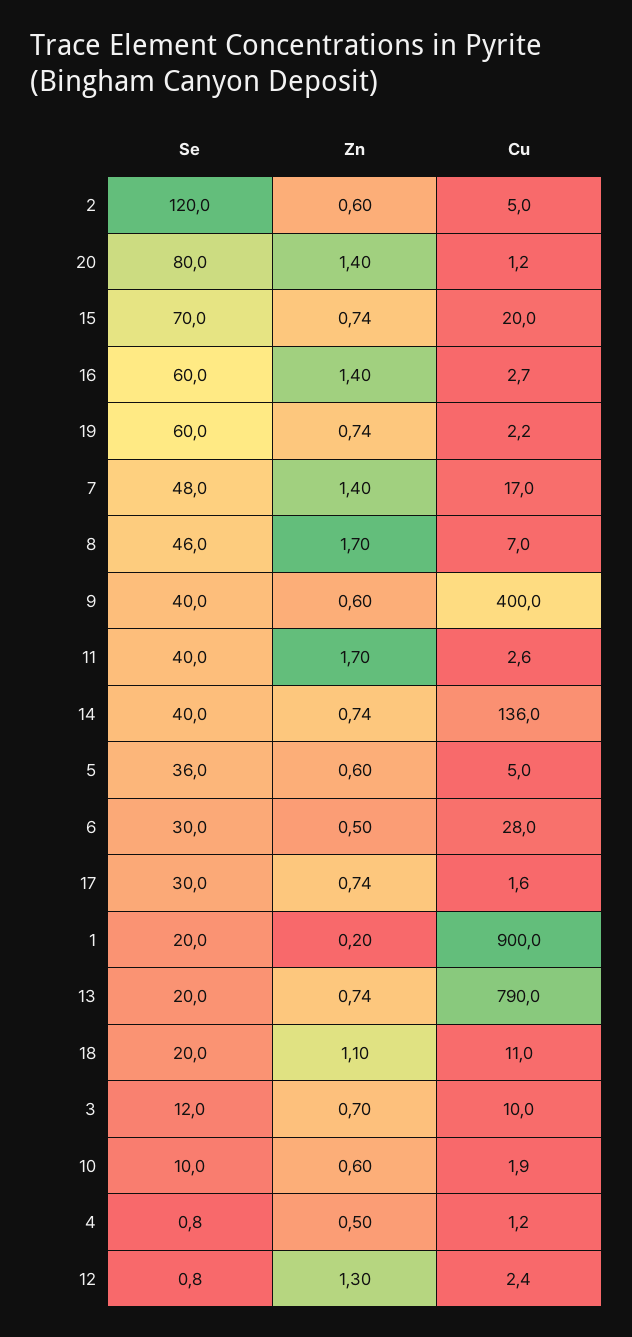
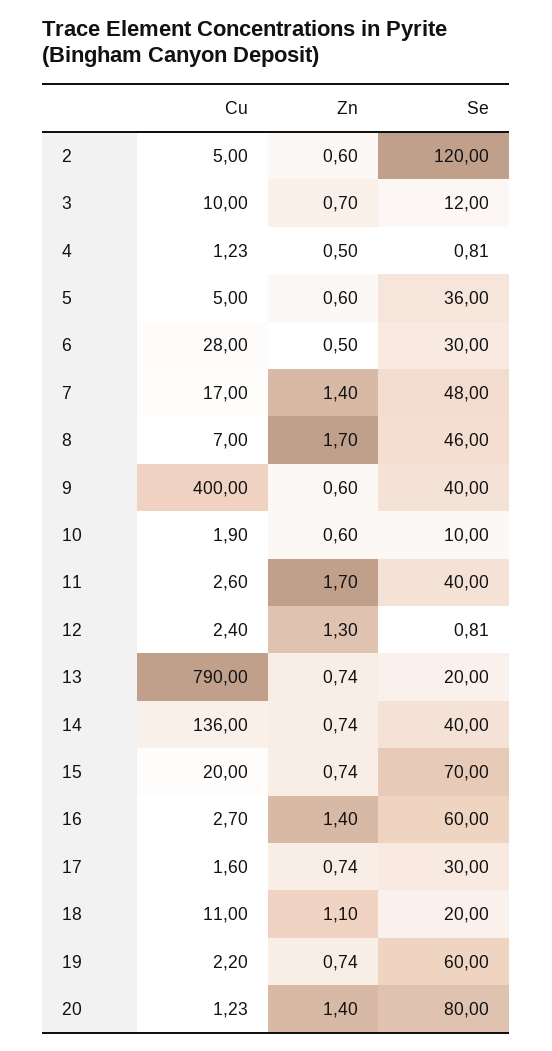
  {
    "Se": {
      "2": 120,
      "20": 80,
      "15": 70,
      "16": 60,
      "19": 60,
      "7": 48,
      "8": 46,
      "9": 40,
      "11": 40,
      "14": 40,
      "5": 36,
      "6": 30,
      "17": 30,
-     "1": 20,
      "13": 20,
      "18": 20,
      "3": 12,
      "10": 10,
      "4": 0.81,
      "12": 0.81
    },
    "Zn": {
      "2": 0.6,
      "20": 1.4,
      "15": 0.74,
      "16": 1.4,
      "19": 0.74,
      "7": 1.4,
      "8": 1.7,
      "9": 0.6,
      "11": 1.7,
      "14": 0.74,
      "5": 0.6,
      "6": 0.5,
      "17": 0.74,
-     "1": 0.2,
      "13": 0.74,
      "18": 1.1,
      "3": 0.7,
      "10": 0.6,
      "4": 0.5,
      "12": 1.3
    },
    "Cu": {
      "2": 5,
      "20": 1.23,
      "15": 20,
      "16": 2.7,
      "19": 2.2,
      "7": 17,
      "8": 7,
      "9": 400,
      "11": 2.6,
      "14": 136,
      "5": 5,
      "6": 28,
      "17": 1.6,
-     "1": 900,
      "13": 790,
      "18": 11,
      "3": 10,
      "10": 1.9,
      "4": 1.23,
      "12": 2.4
    }
  }

